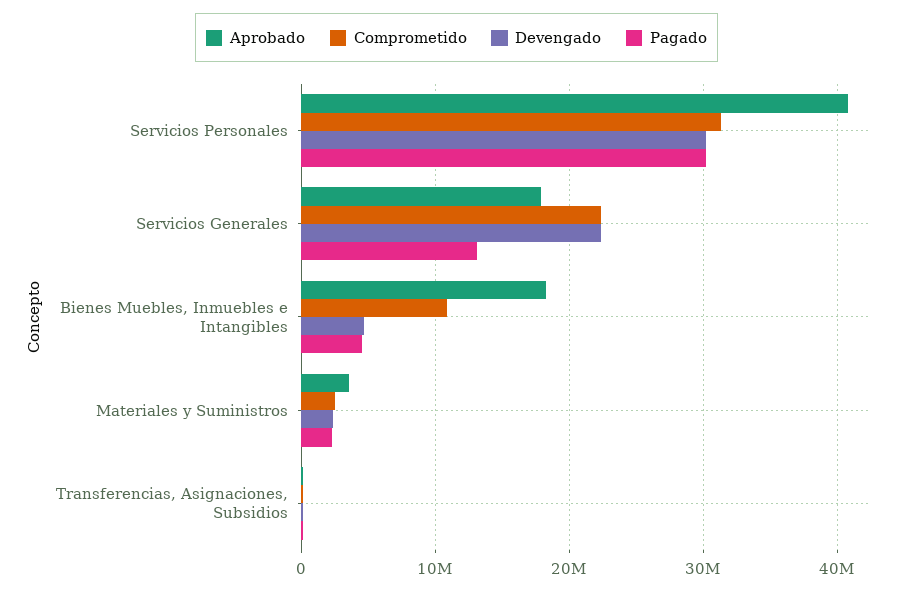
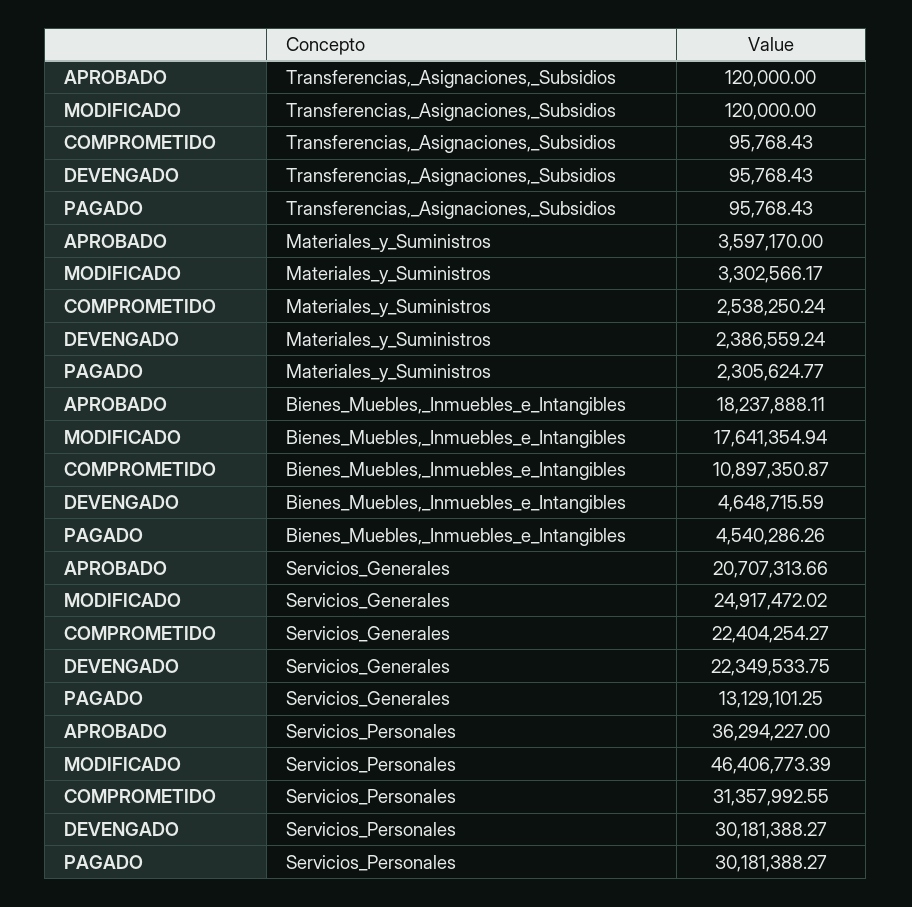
  {
    "Aprobado": {
-     "Servicios Personales": 41000000,
+     "Servicios Personales": 36294227,
-     "Servicios Generales": 18000000,
+     "Servicios Generales": 20707313.66,
      "Bienes Muebles, Inmuebles e Intangibles": 18237888.11,
      "Materiales y Suministros": 3597170,
      "Transferencias, Asignaciones, Subsidios": 120000
    },
    "Comprometido": {
      "Servicios Personales": 31357992.55,
      "Servicios Generales": 22404254.27,
      "Bienes Muebles, Inmuebles e Intangibles": 10897350.87,
      "Materiales y Suministros": 2538250.24,
      "Transferencias, Asignaciones, Subsidios": 95768.43
    },
    "Devengado": {
      "Servicios Personales": 30181388.27,
      "Servicios Generales": 22349533.75,
      "Bienes Muebles, Inmuebles e Intangibles": 4648715.59,
      "Materiales y Suministros": 2386559.24,
      "Transferencias, Asignaciones, Subsidios": 95768.43
    },
    "Pagado": {
      "Servicios Personales": 30181388.27,
      "Servicios Generales": 13129101.25,
      "Bienes Muebles, Inmuebles e Intangibles": 4540286.26,
      "Materiales y Suministros": 2305624.77,
      "Transferencias, Asignaciones, Subsidios": 95768.43
-   }
+   },
+   "MODIFICADO": {
+     "Transferencias, Asignaciones, Subsidios": 120000,
+     "Materiales y Suministros": 3302566.17,
+     "Bienes Muebles, Inmuebles e Intangibles": 17641354.94,
+     "Servicios Generales": 24917472.02,
+     "Servicios Personales": 46406773.39
+   }
  }

